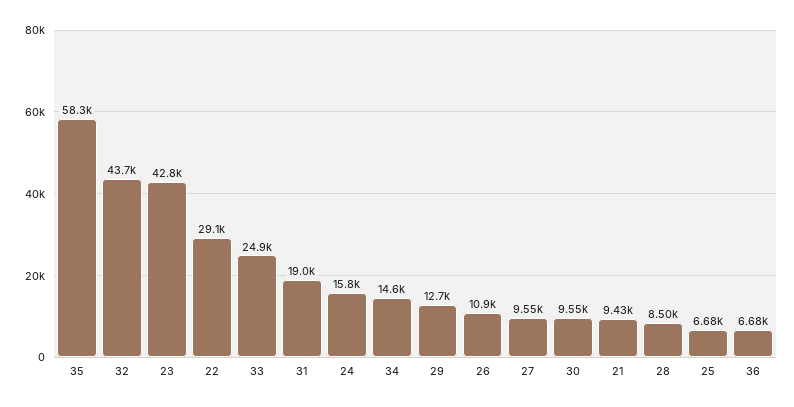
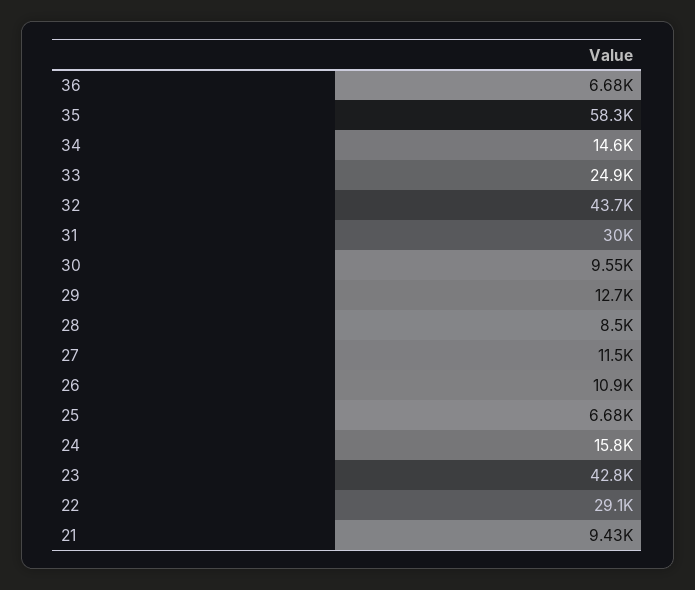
  {
    "35": 58300,
    "32": 43700,
    "23": 42800,
    "22": 29100,
    "33": 24900,
-   "31": 19000,
+   "31": 30000,
    "24": 15800,
    "34": 14600,
    "29": 12700,
    "26": 10900,
-   "27": 9550,
+   "27": 11500,
    "30": 9550,
    "21": 9430,
    "28": 8500,
    "25": 6680,
    "36": 6680
  }

